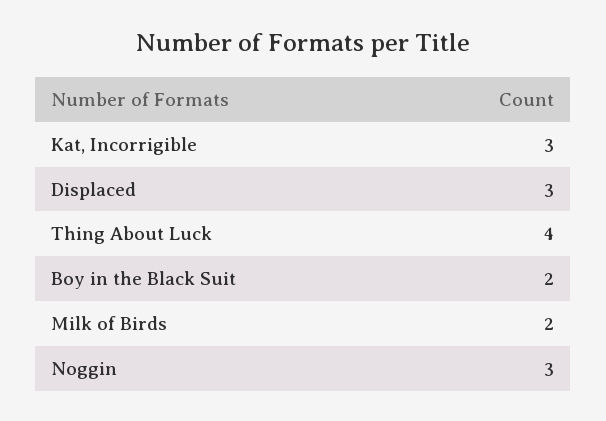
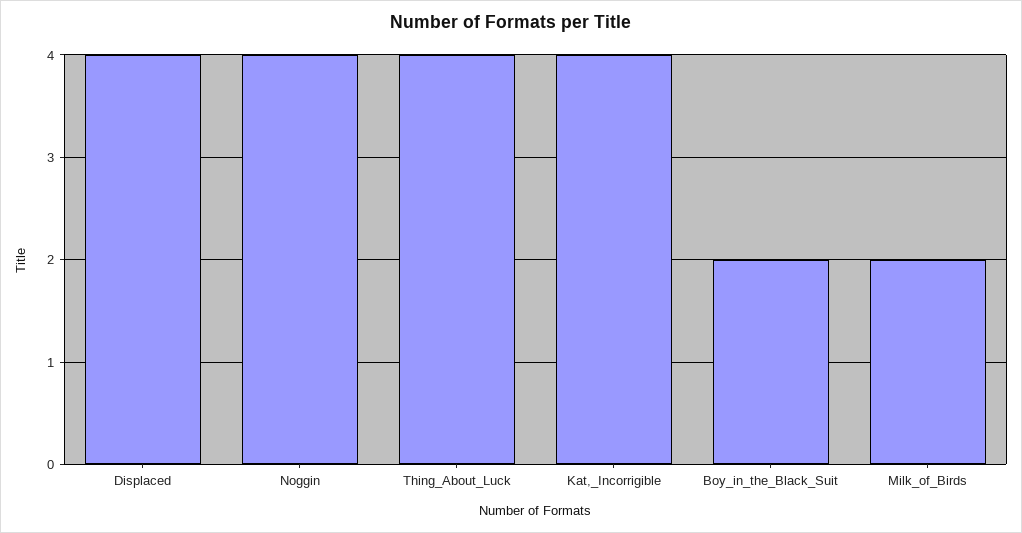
  {
-   "Kat, Incorrigible": 3,
+   "Kat, Incorrigible": 4,
-   "Displaced": 3,
+   "Displaced": 4,
    "Thing About Luck": 4,
    "Boy in the Black Suit": 2,
    "Milk of Birds": 2,
-   "Noggin": 3
+   "Noggin": 4
  }

